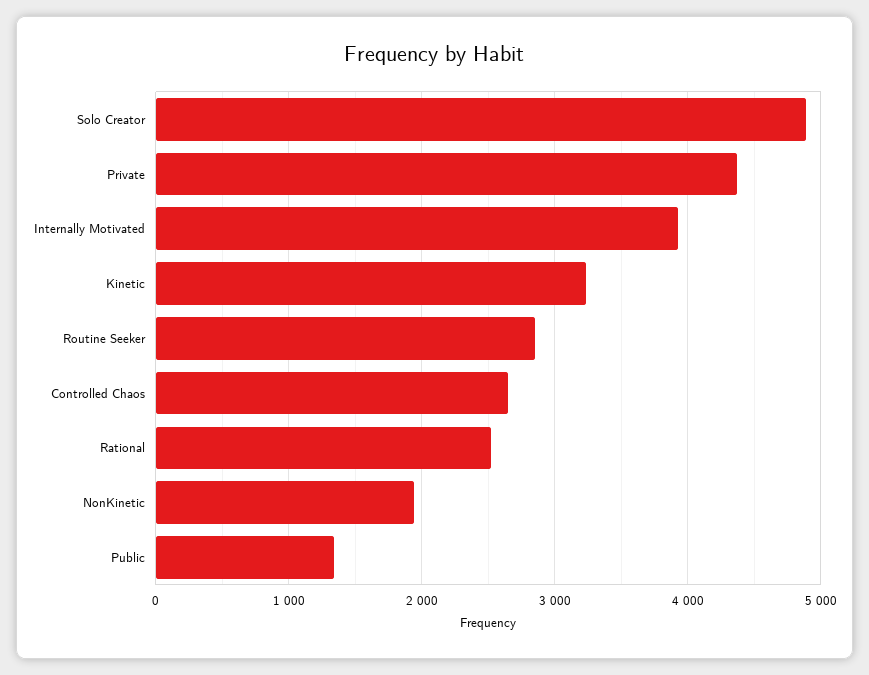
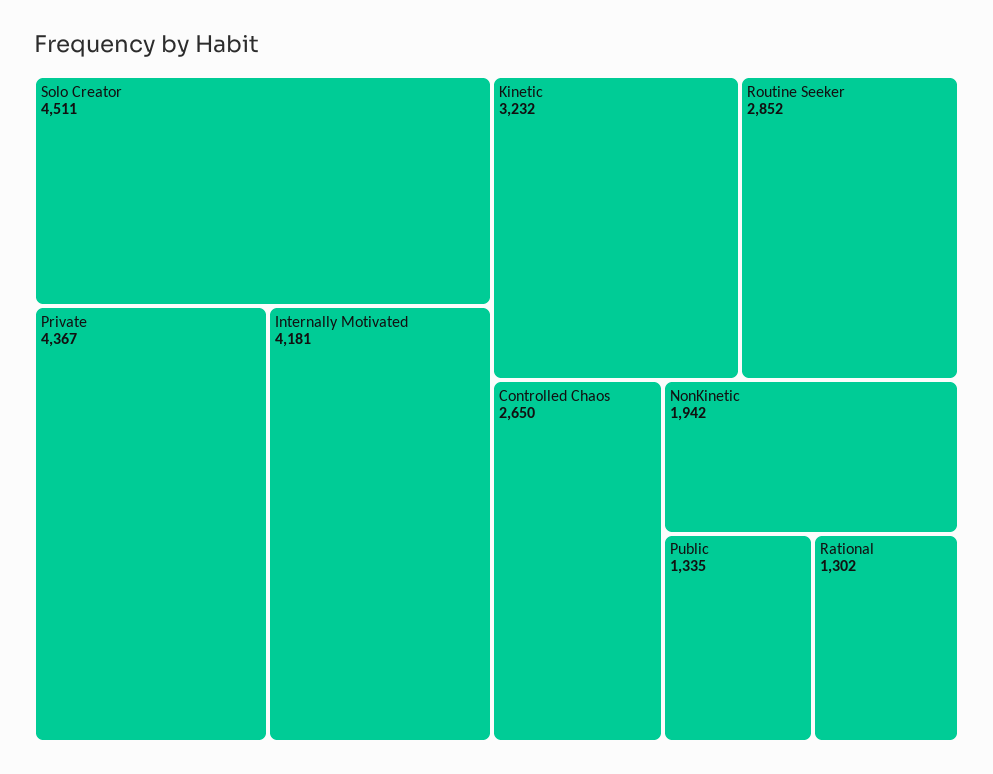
  {
-   "Solo Creator": 4900,
+   "Solo Creator": 4511,
    "Private": 4367,
-   "Internally Motivated": 3900,
+   "Internally Motivated": 4181,
    "Kinetic": 3232,
    "Routine Seeker": 2852,
    "Controlled Chaos": 2650,
-   "Rational": 2500,
+   "Rational": 1302,
    "NonKinetic": 1942,
    "Public": 1335
  }

